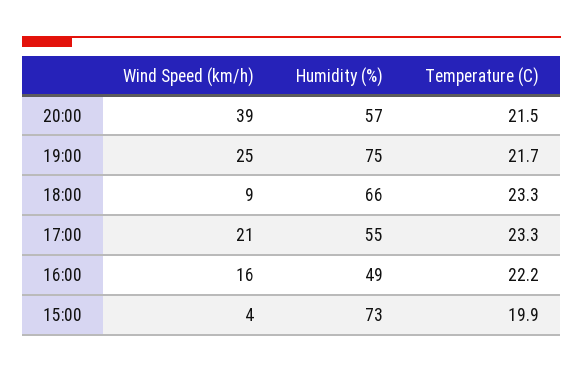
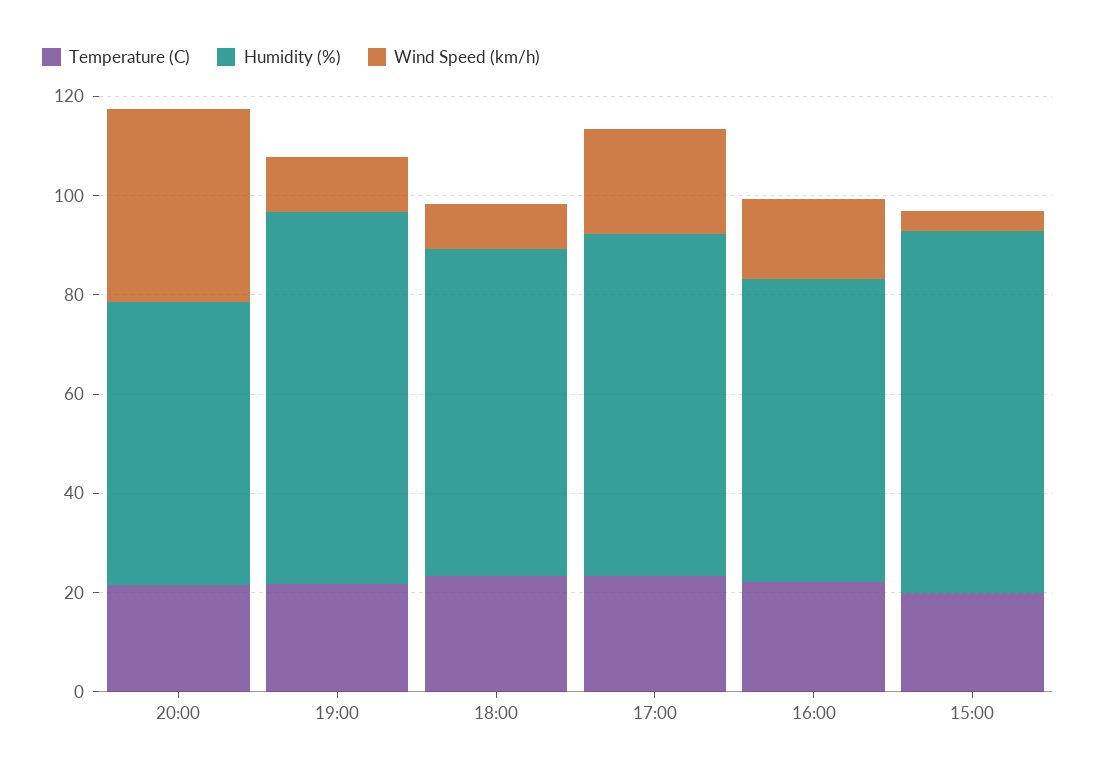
  {
    "Wind Speed (km/h)": {
      "20:00": 39,
-     "19:00": 25,
+     "19:00": 10,
      "18:00": 9,
      "17:00": 21,
      "16:00": 16,
      "15:00": 4
    },
    "Humidity (%)": {
      "20:00": 57,
      "19:00": 75,
      "18:00": 66,
-     "17:00": 55,
+     "17:00": 70,
-     "16:00": 49,
+     "16:00": 60,
      "15:00": 73
    },
    "Temperature (C)": {
      "20:00": 21.5,
      "19:00": 21.7,
      "18:00": 23.3,
      "17:00": 23.3,
      "16:00": 22.2,
      "15:00": 19.9
    }
  }

